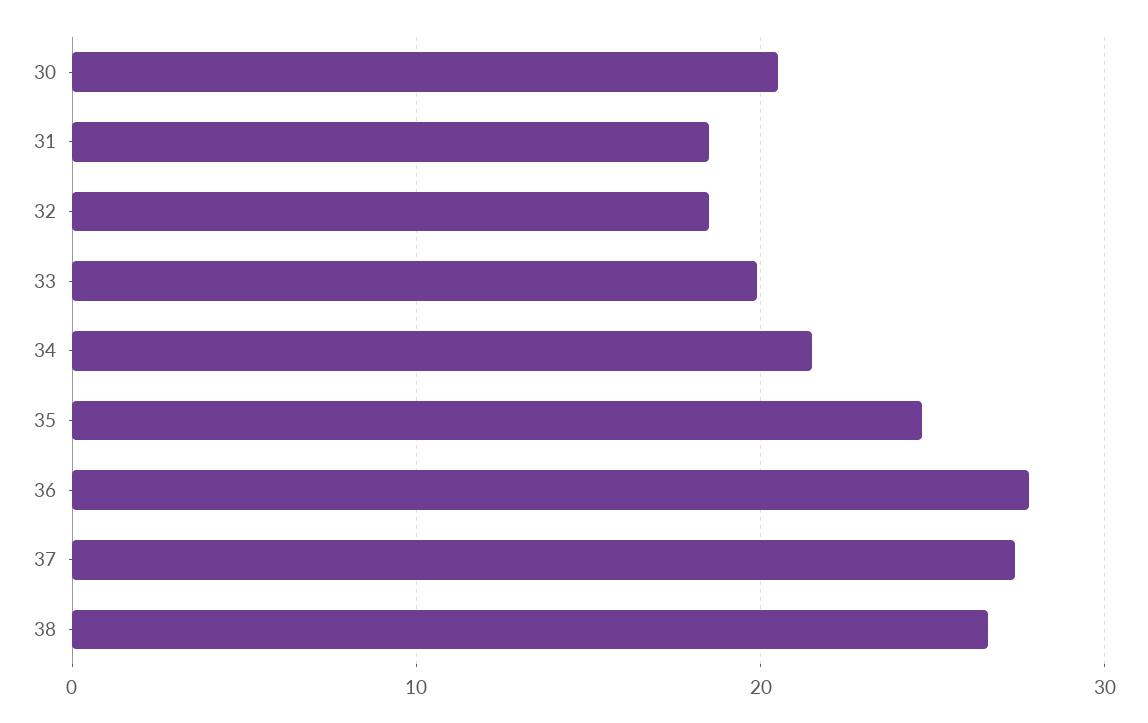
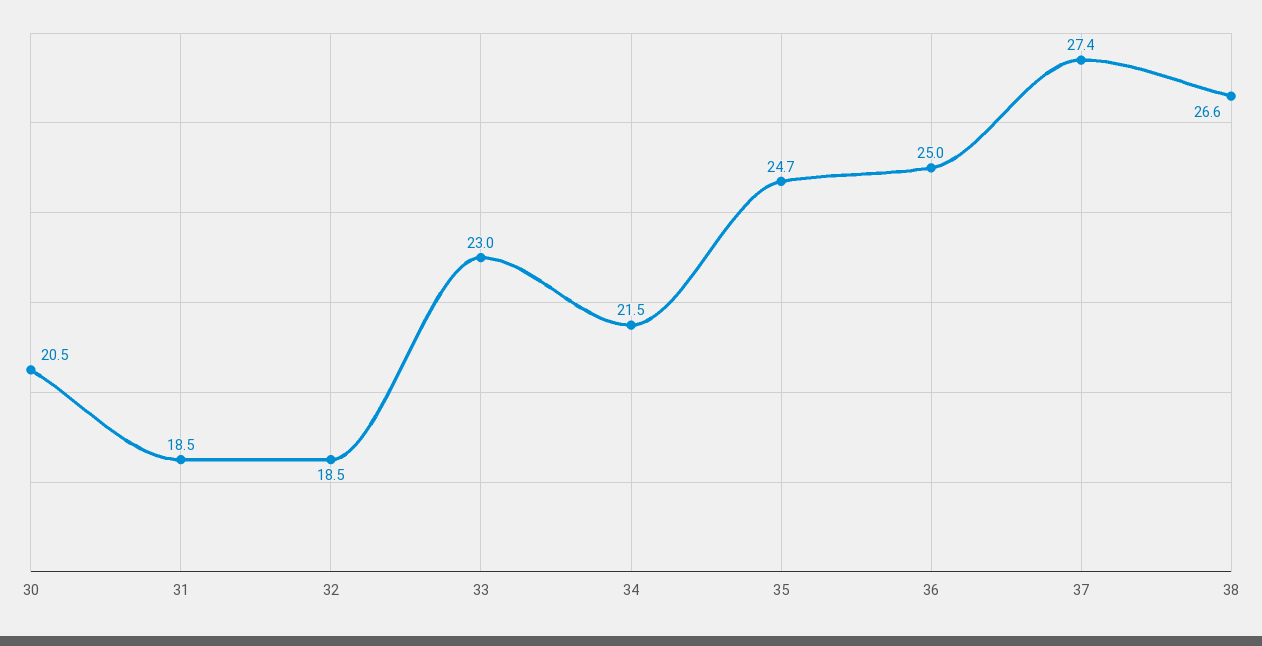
  {
    "30": 20.5,
    "31": 18.5,
    "32": 18.5,
-   "33": 20,
+   "33": 23,
    "34": 21.5,
    "35": 24.7,
-   "36": 28,
+   "36": 25,
    "37": 27.4,
    "38": 26.6
  }

